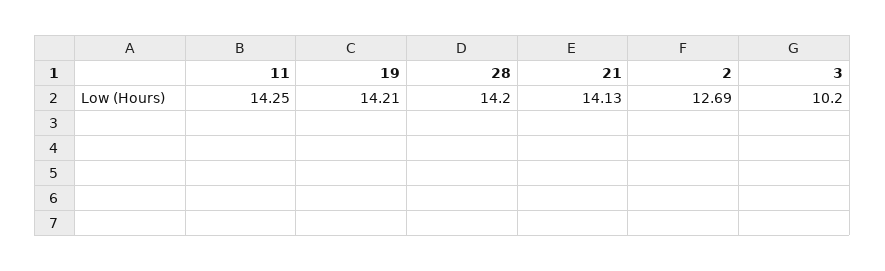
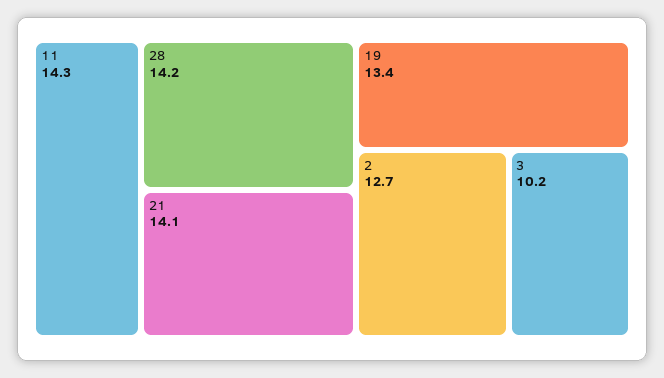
  {
    "11": 14.25,
-   "19": 14.21,
+   "19": 13.4,
    "28": 14.2,
    "21": 14.13,
    "2": 12.69,
    "3": 10.2
  }

